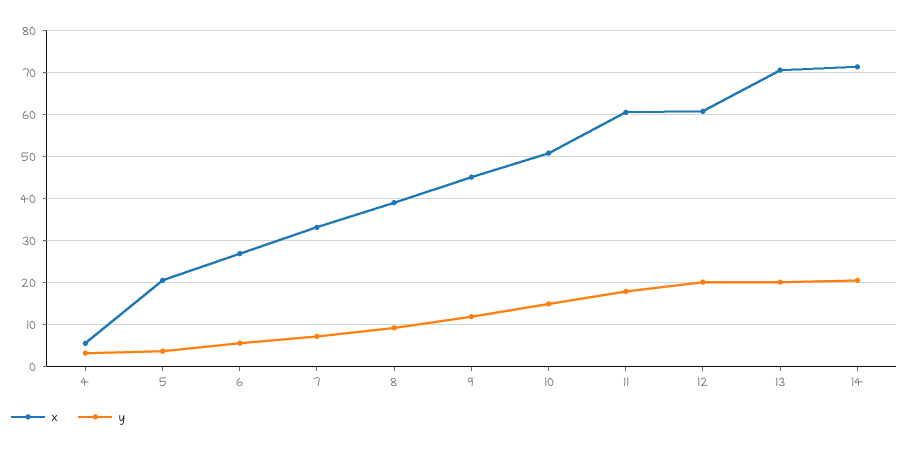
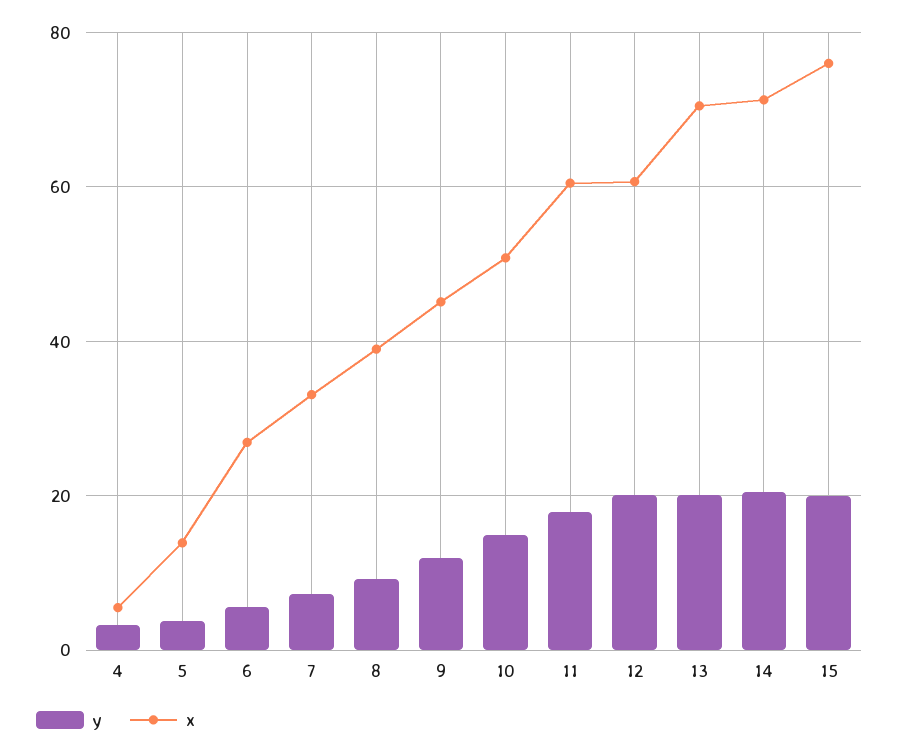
  {
    "x": {
      "4": 6,
-     "5": 20,
+     "5": 14,
      "6": 26,
      "7": 34,
      "8": 40,
      "9": 46,
      "10": 50,
      "11": 60,
      "12": 60,
      "13": 70,
-     "14": 72
+     "14": 72,
+     "15": 76
    },
    "y": {
      "4": 4,
      "5": 4,
      "6": 6,
      "7": 8,
      "8": 10,
      "9": 12,
      "10": 14,
      "11": 18,
      "12": 20,
      "13": 20,
-     "14": 20
+     "14": 20,
+     "15": 20
    }
  }

